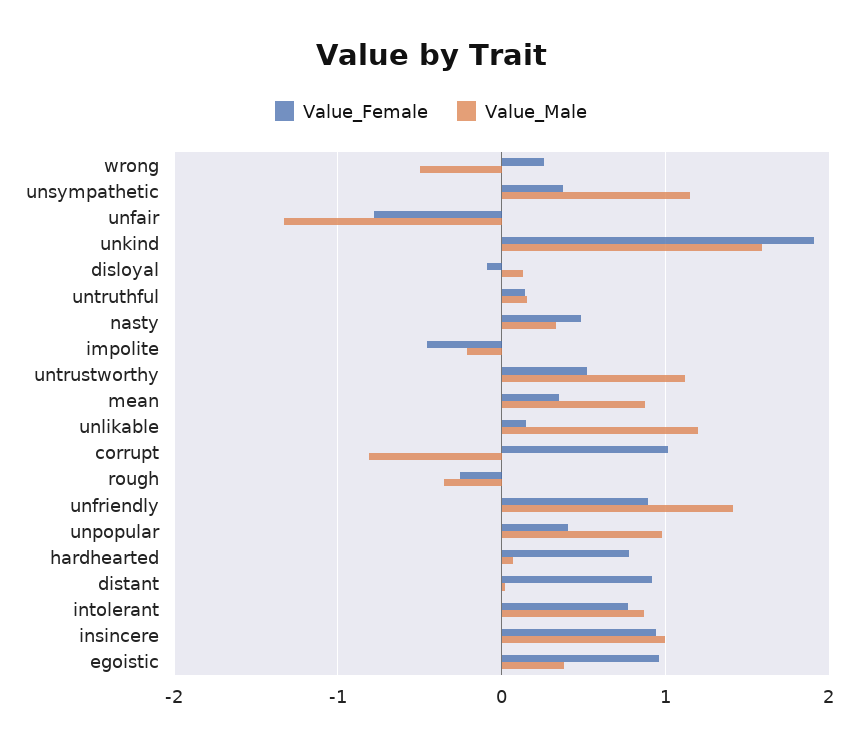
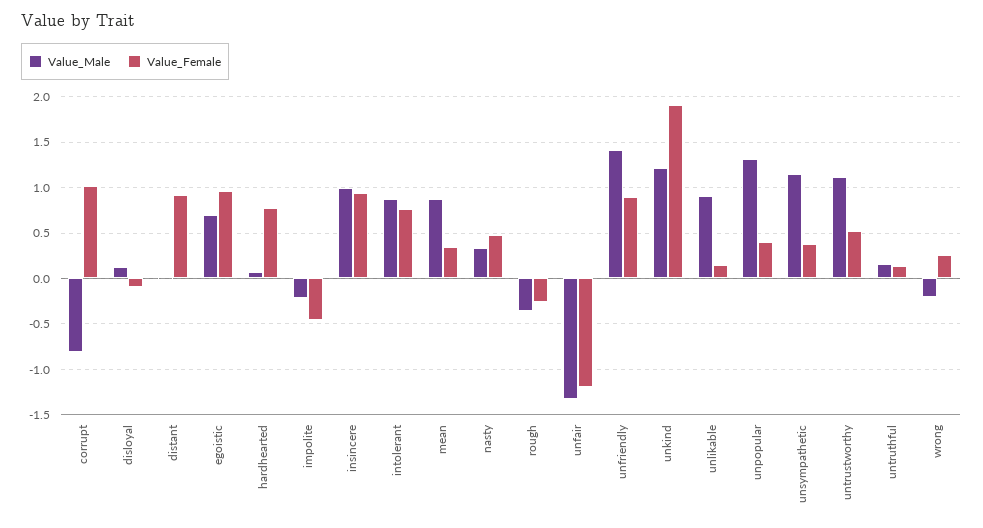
  {
    "Value_Female": {
      "wrong": 0.3,
      "unsympathetic": 0.4,
-     "unfair": -0.8,
+     "unfair": -1.2,
      "unkind": 1.9,
      "disloyal": -0.1,
      "untruthful": 0.1,
      "nasty": 0.5,
      "impolite": -0.5,
      "untrustworthy": 0.5,
      "mean": 0.3,
      "unlikable": 0.1,
      "corrupt": 1,
      "rough": -0.3,
      "unfriendly": 0.9,
      "unpopular": 0.4,
      "hardhearted": 0.8,
      "distant": 0.9,
      "intolerant": 0.8,
      "insincere": 0.9,
      "egoistic": 1
    },
    "Value_Male": {
-     "wrong": -0.5,
+     "wrong": -0.2,
      "unsympathetic": 1.1,
      "unfair": -1.3,
-     "unkind": 1.6,
+     "unkind": 1.2,
      "disloyal": 0.1,
      "untruthful": 0.2,
      "nasty": 0.3,
      "impolite": -0.2,
      "untrustworthy": 1.1,
      "mean": 0.9,
-     "unlikable": 1.2,
+     "unlikable": 0.9,
      "corrupt": -0.8,
      "rough": -0.4,
      "unfriendly": 1.4,
-     "unpopular": 1,
+     "unpopular": 1.3,
      "hardhearted": 0.1,
      "distant": 0,
      "intolerant": 0.9,
      "insincere": 1,
-     "egoistic": 0.4
+     "egoistic": 0.7
    }
  }

